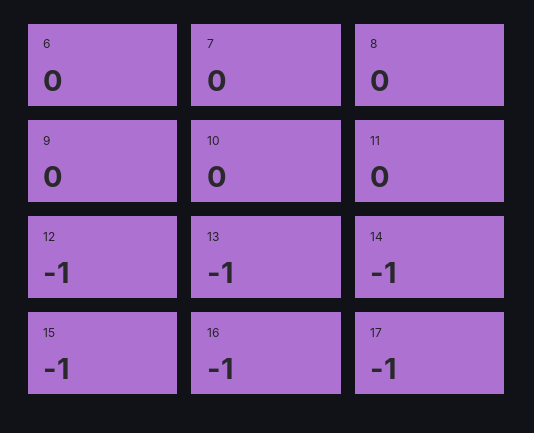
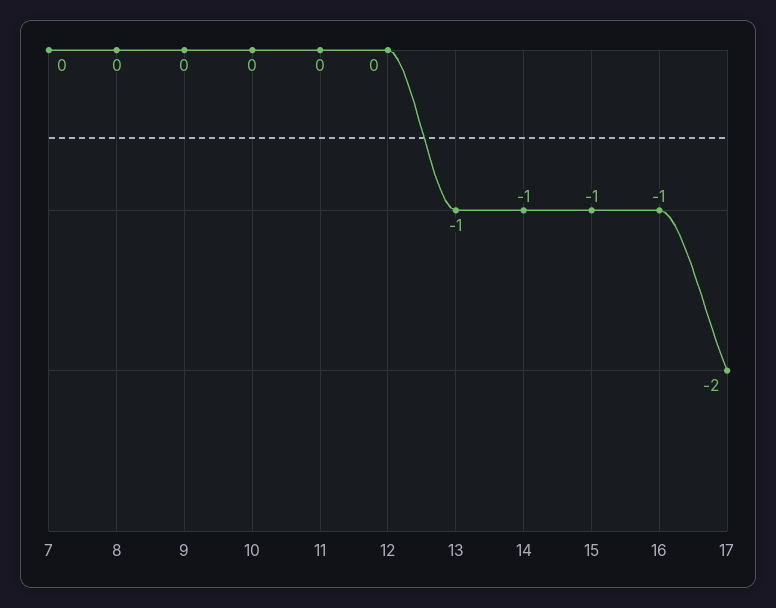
  {
-   "6": 0,
    "7": 0,
    "8": 0,
    "9": 0,
    "10": 0,
    "11": 0,
-   "12": -1,
+   "12": 0,
    "13": -1,
    "14": -1,
    "15": -1,
    "16": -1,
-   "17": -1
+   "17": -2
  }

